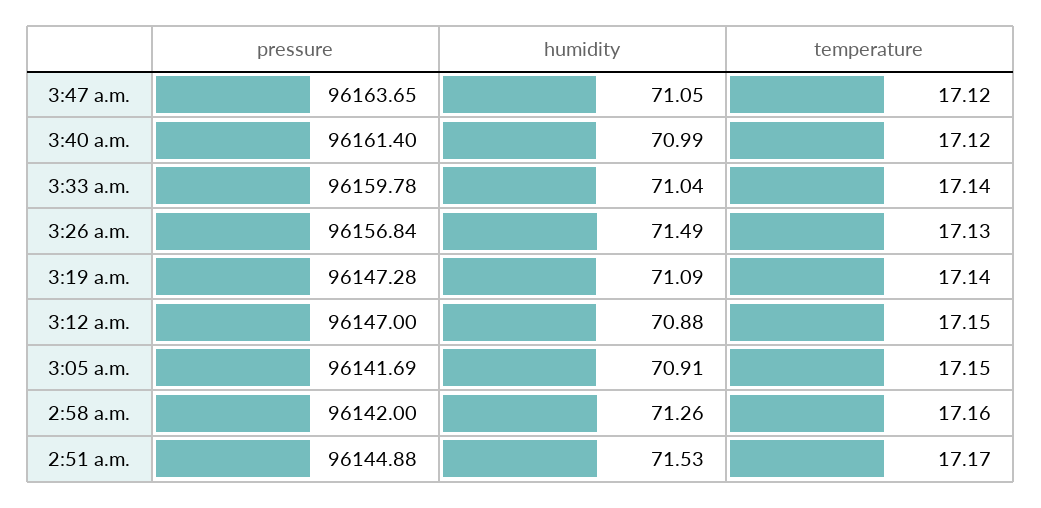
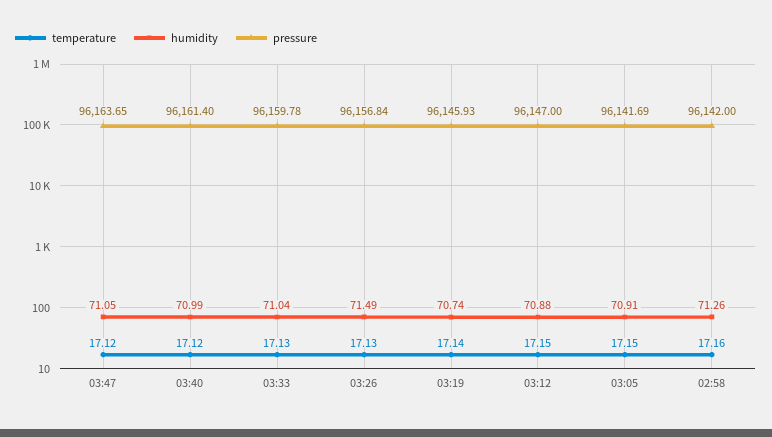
  {
    "pressure": {
      "3:47 a.m.": 96163.65,
      "3:40 a.m.": 96161.4,
      "3:33 a.m.": 96159.78,
      "3:26 a.m.": 96156.84,
-     "3:19 a.m.": 96147.28,
+     "3:19 a.m.": 96145.93,
      "3:12 a.m.": 96147,
      "3:05 a.m.": 96141.69,
-     "2:58 a.m.": 96142,
+     "2:58 a.m.": 96142
-     "2:51 a.m.": 96144.88
    },
    "humidity": {
      "3:47 a.m.": 71.05,
      "3:40 a.m.": 70.99,
      "3:33 a.m.": 71.04,
      "3:26 a.m.": 71.49,
-     "3:19 a.m.": 71.09,
+     "3:19 a.m.": 70.74,
      "3:12 a.m.": 70.88,
      "3:05 a.m.": 70.91,
-     "2:58 a.m.": 71.26,
+     "2:58 a.m.": 71.26
-     "2:51 a.m.": 71.53
    },
    "temperature": {
      "3:47 a.m.": 17.12,
      "3:40 a.m.": 17.12,
-     "3:33 a.m.": 17.14,
+     "3:33 a.m.": 17.13,
      "3:26 a.m.": 17.13,
      "3:19 a.m.": 17.14,
      "3:12 a.m.": 17.15,
      "3:05 a.m.": 17.15,
-     "2:58 a.m.": 17.16,
+     "2:58 a.m.": 17.16
-     "2:51 a.m.": 17.17
    }
  }

